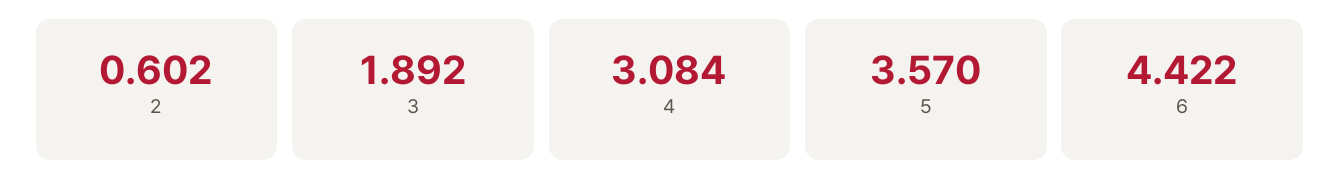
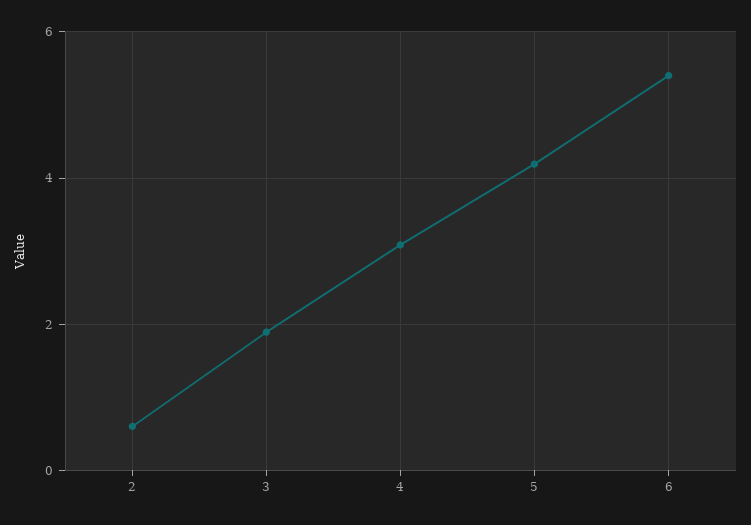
  {
    "2": 0.602,
    "3": 1.892,
    "4": 3.084,
-   "5": 3.57,
+   "5": 4.2,
-   "6": 4.422
+   "6": 5.4
  }

